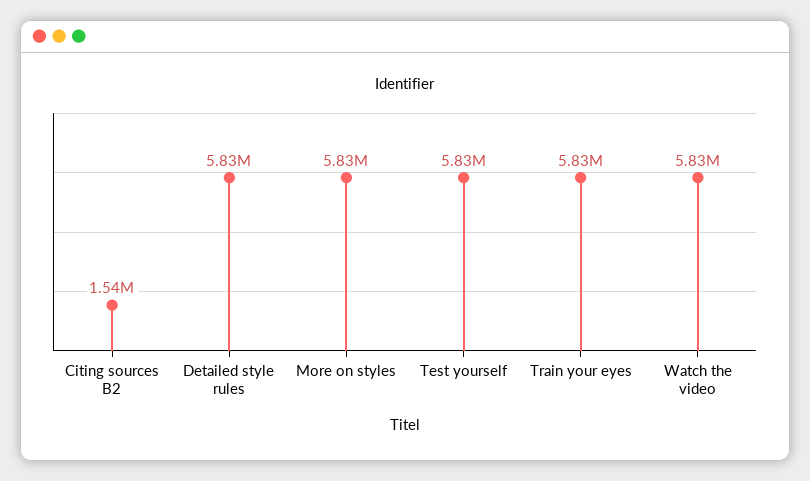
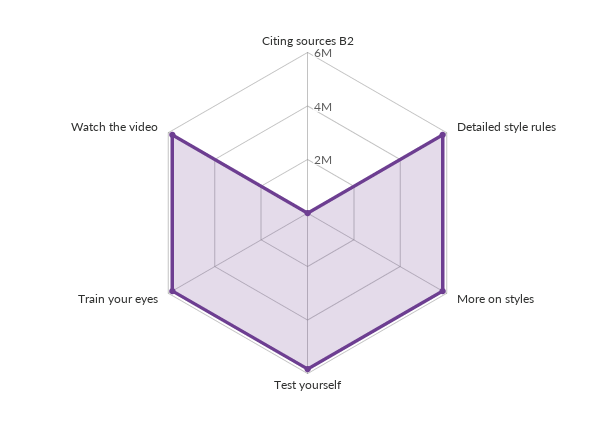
  {
-   "Citing sources B2": 1540000,
+   "Citing sources B2": 0,
    "Detailed style rules": 5830000,
    "More on styles": 5830000,
    "Test yourself": 5830000,
    "Train your eyes": 5830000,
    "Watch the video": 5830000
  }

